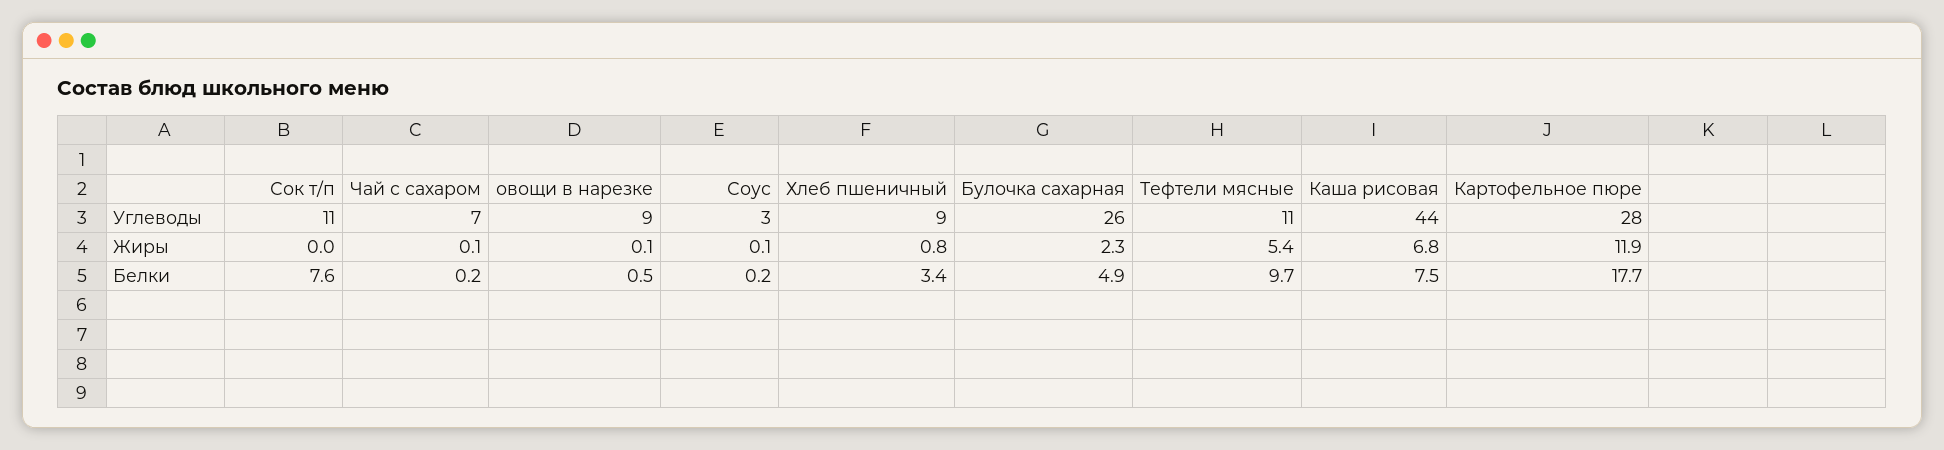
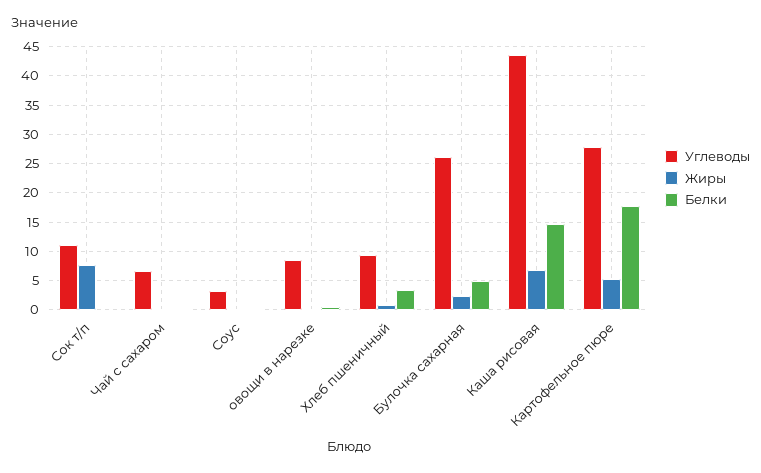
  {
    "Углеводы": {
      "Сок т/п": 11,
      "Чай с сахаром": 7,
      "овощи в нарезке": 9,
      "Соус": 3,
      "Хлеб пшеничный": 9,
      "Булочка сахарная": 26,
-     "Тефтели мясные": 11,
      "Каша рисовая": 44,
      "Картофельное пюре": 28
    },
    "Жиры": {
-     "Сок т/п": 0,
+     "Сок т/п": 7.5,
      "Чай с сахаром": 0.1,
      "овощи в нарезке": 0.1,
      "Соус": 0.1,
      "Хлеб пшеничный": 0.8,
      "Булочка сахарная": 2.3,
-     "Тефтели мясные": 5.4,
      "Каша рисовая": 6.8,
-     "Картофельное пюре": 11.9
+     "Картофельное пюре": 5
    },
    "Белки": {
-     "Сок т/п": 7.6,
+     "Сок т/п": 0,
      "Чай с сахаром": 0.2,
      "овощи в нарезке": 0.5,
      "Соус": 0.2,
      "Хлеб пшеничный": 3.4,
      "Булочка сахарная": 4.9,
-     "Тефтели мясные": 9.7,
-     "Каша рисовая": 7.5,
+     "Каша рисовая": 15,
      "Картофельное пюре": 17.7
    }
  }

